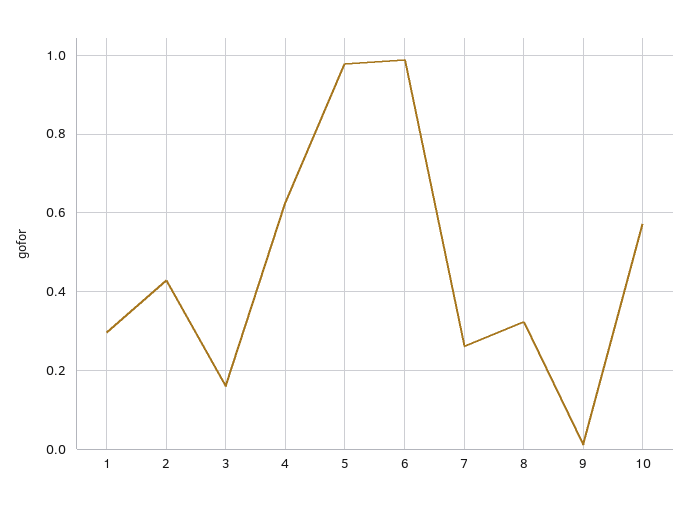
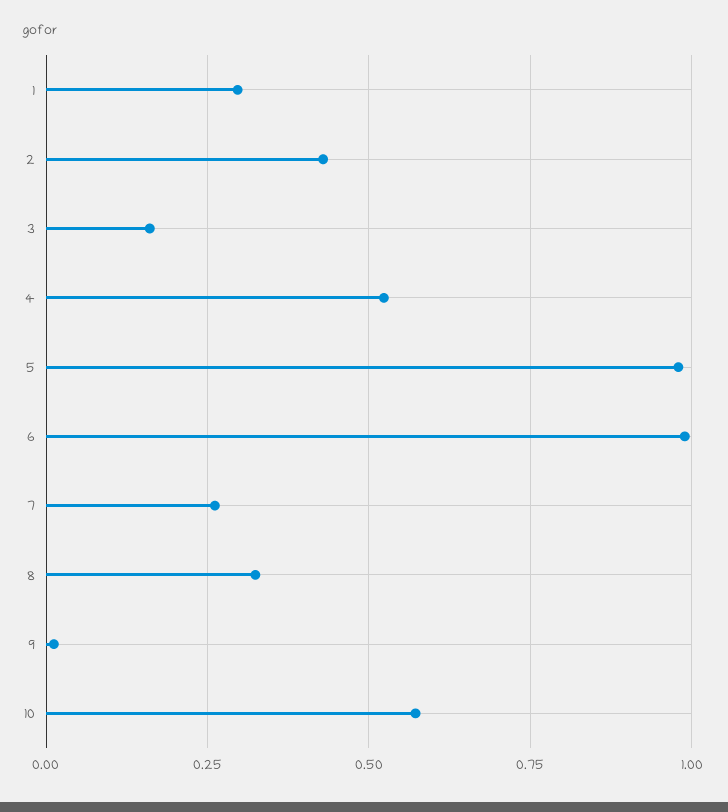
  {
    "1": 0.3,
    "2": 0.42,
    "3": 0.16,
-   "4": 0.62,
+   "4": 0.525,
    "5": 0.98,
    "6": 0.98,
    "7": 0.26,
    "8": 0.32,
    "9": 0.02,
    "10": 0.58
  }

